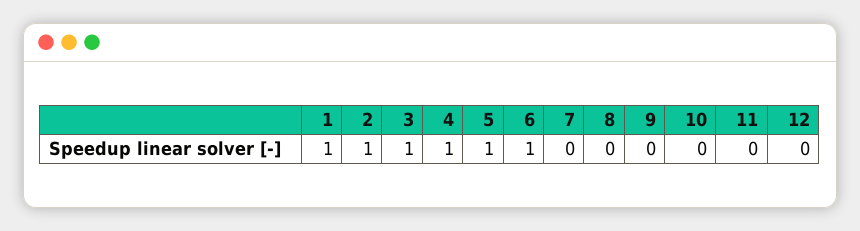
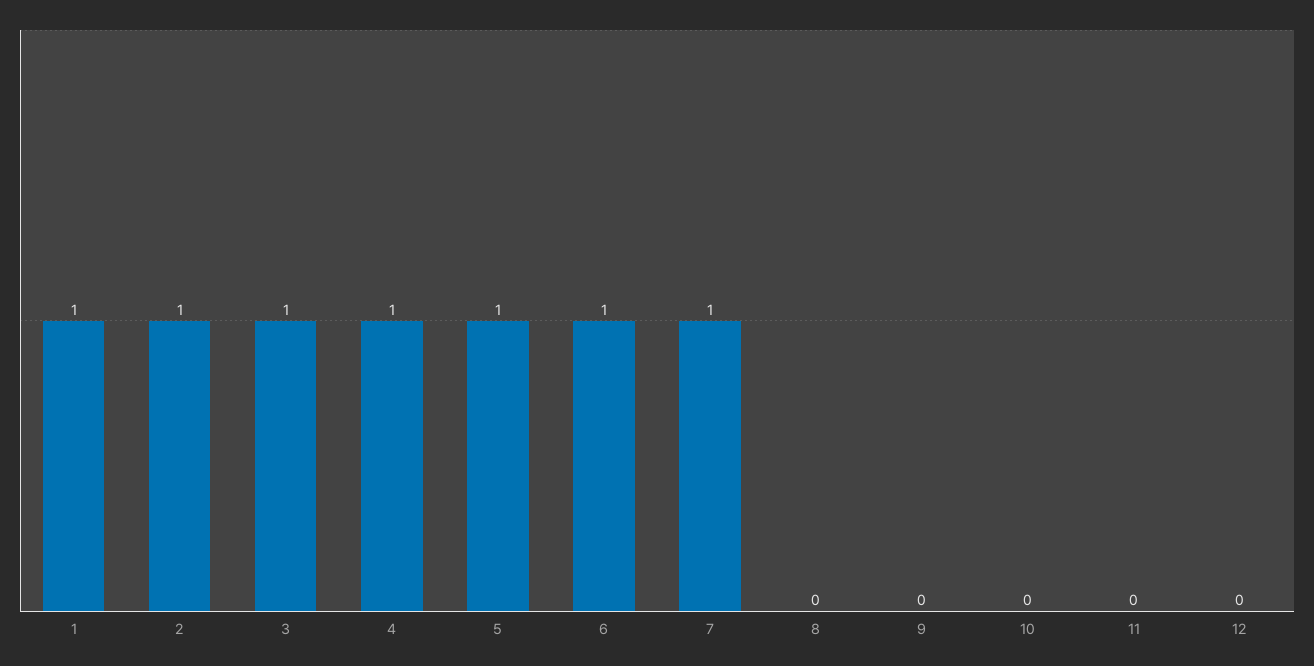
  {
    "1": 1,
    "2": 1,
    "3": 1,
    "4": 1,
    "5": 1,
    "6": 1,
-   "7": 0,
+   "7": 1,
    "8": 0,
    "9": 0,
    "10": 0,
    "11": 0,
    "12": 0
  }

